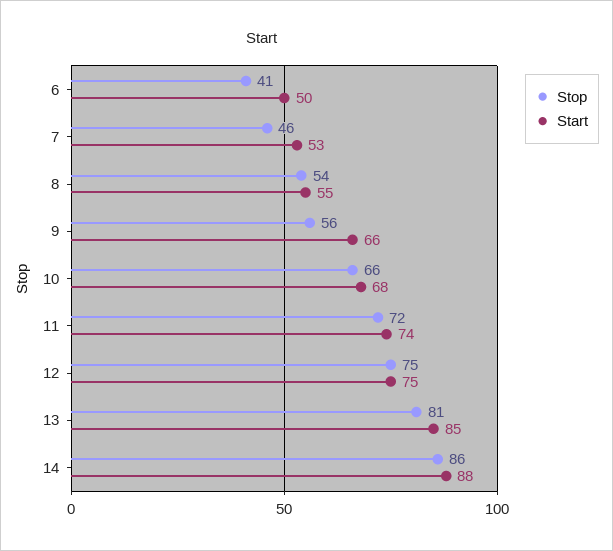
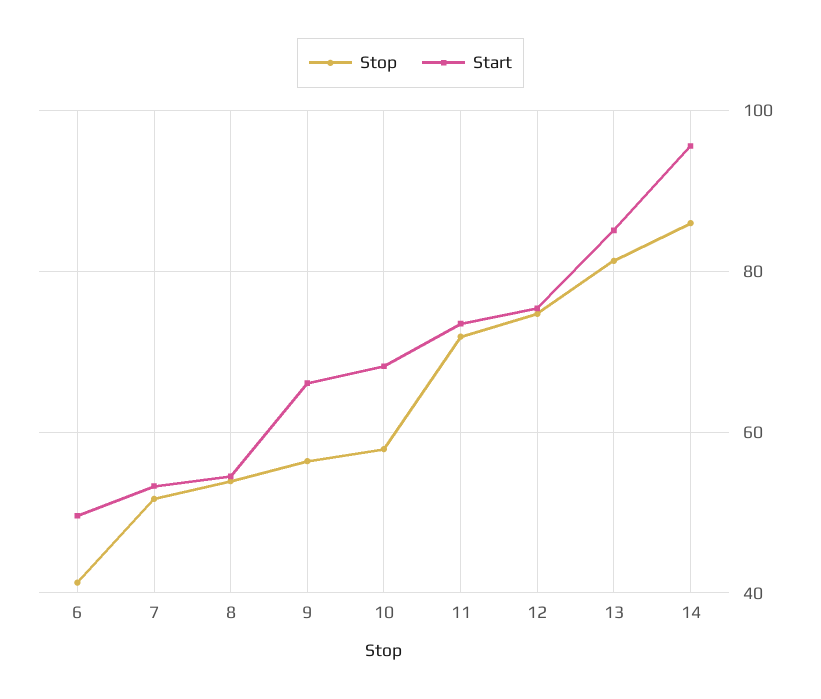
  {
    "Stop": {
      "6": 41,
-     "7": 46,
+     "7": 52,
      "8": 54,
      "9": 56,
-     "10": 66,
+     "10": 58,
      "11": 72,
      "12": 75,
      "13": 81,
      "14": 86
    },
    "Start": {
      "6": 50,
      "7": 53,
      "8": 55,
      "9": 66,
      "10": 68,
      "11": 74,
      "12": 75,
      "13": 85,
-     "14": 88
+     "14": 96
    }
  }

